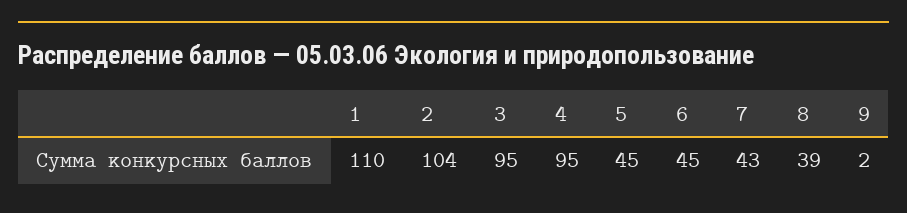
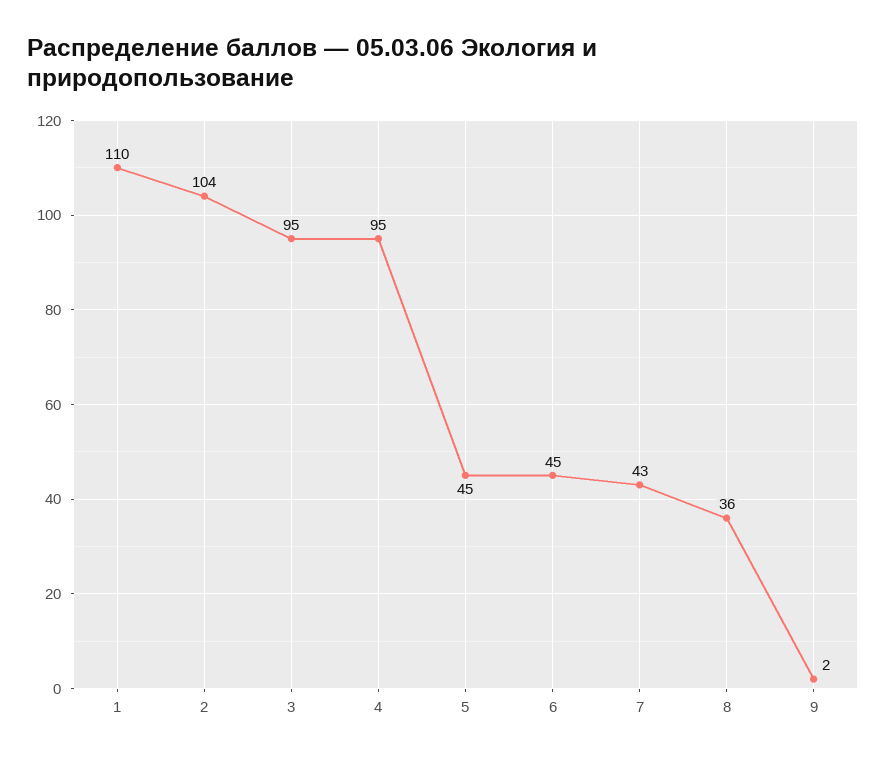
  {
    "1": 110,
    "2": 104,
    "3": 95,
    "4": 95,
    "5": 45,
    "6": 45,
    "7": 43,
-   "8": 39,
+   "8": 36,
    "9": 2
  }

